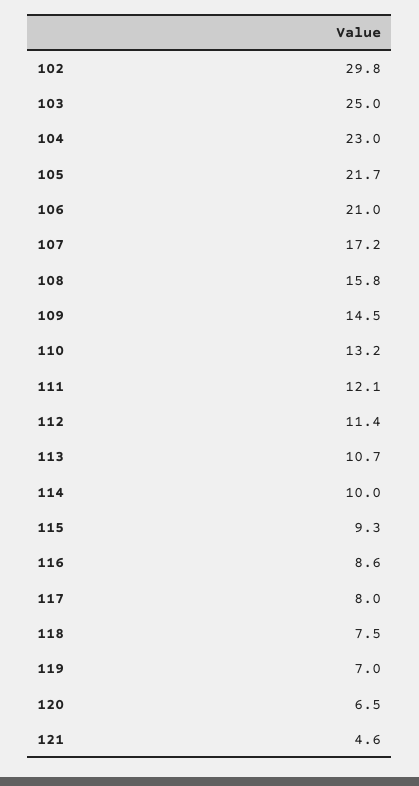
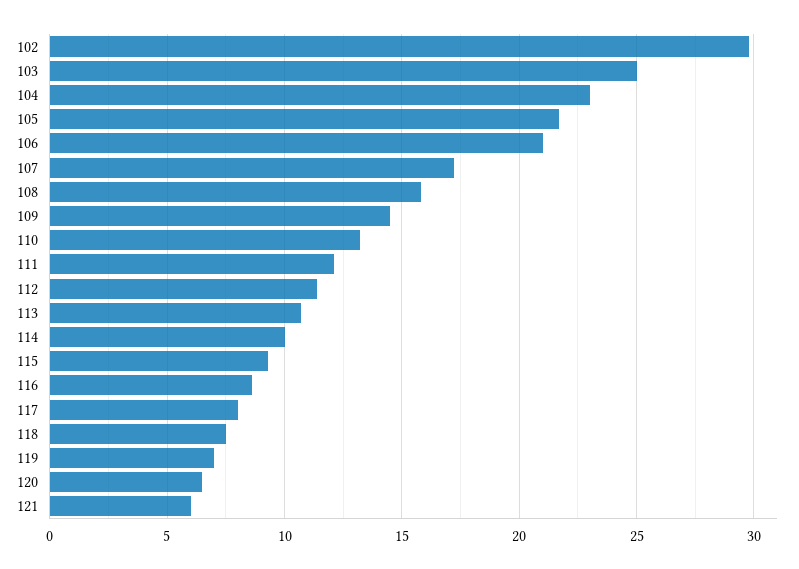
  {
    "102": 29.8,
    "103": 25,
    "104": 23,
    "105": 21.7,
    "106": 21,
    "107": 17.2,
    "108": 15.8,
    "109": 14.5,
    "110": 13.2,
    "111": 12.1,
    "112": 11.4,
    "113": 10.7,
    "114": 10,
    "115": 9.3,
    "116": 8.6,
    "117": 8,
    "118": 7.5,
    "119": 7,
    "120": 6.5,
-   "121": 4.6
+   "121": 6
  }

